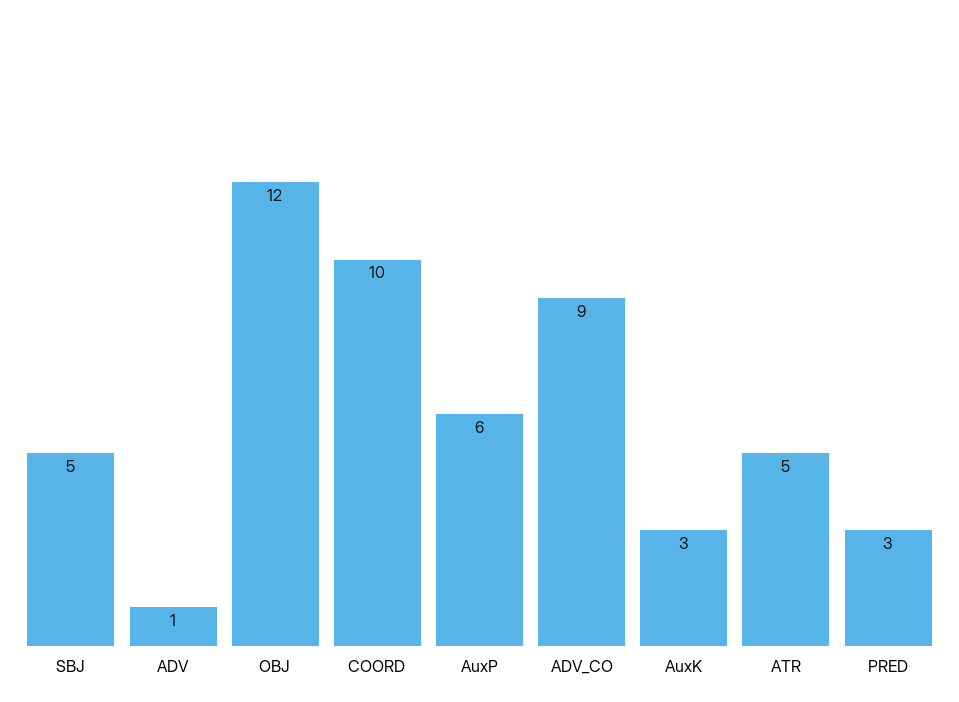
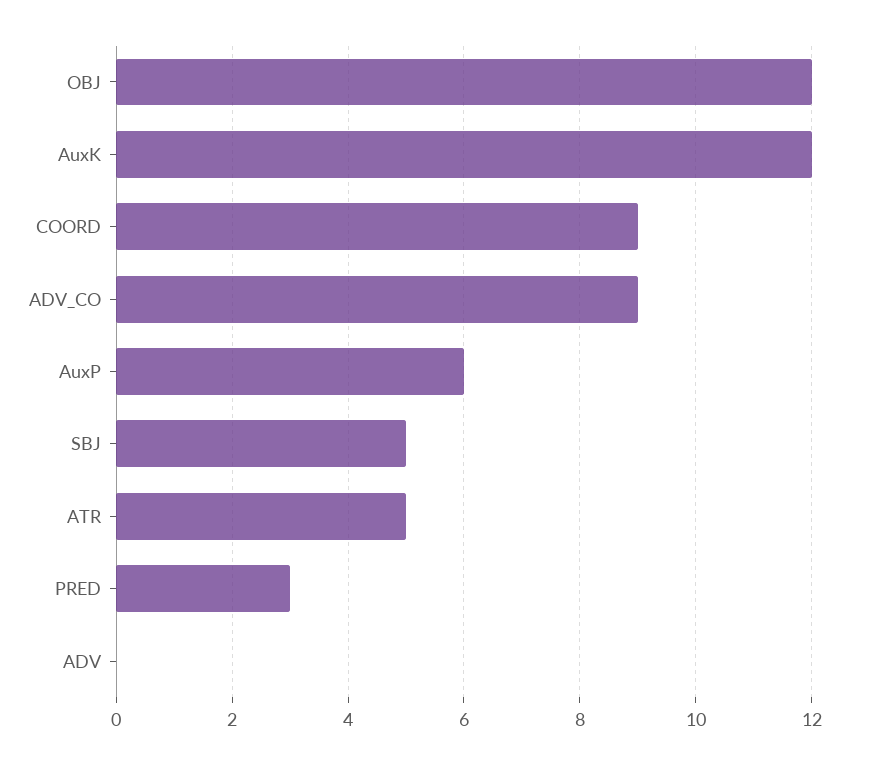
  {
    "SBJ": 5,
-   "ADV": 1,
+   "ADV": 0,
    "OBJ": 12,
-   "COORD": 10,
+   "COORD": 9,
    "AuxP": 6,
    "ADV_CO": 9,
-   "AuxK": 3,
+   "AuxK": 12,
    "ATR": 5,
    "PRED": 3
  }

